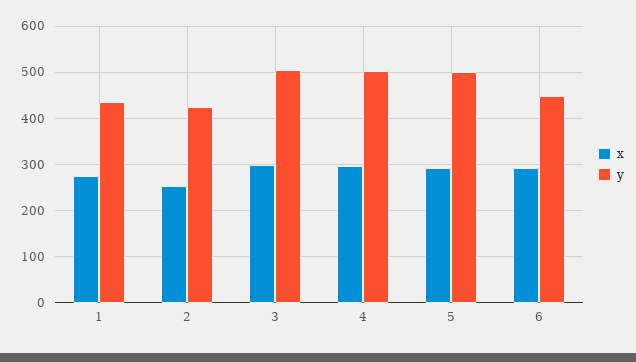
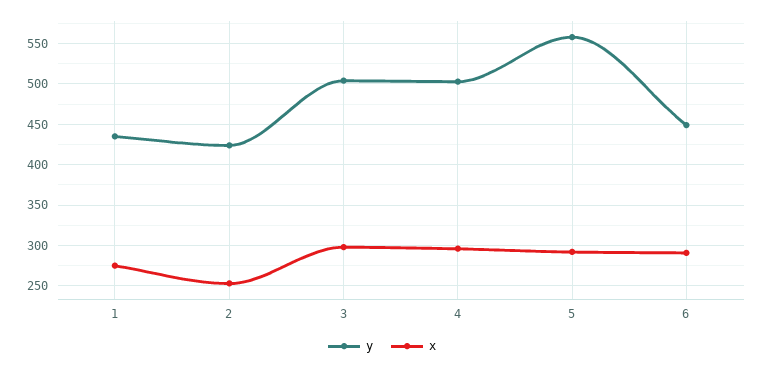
  {
    "x": {
      "1": 280,
      "2": 250,
      "3": 300,
      "4": 300,
      "5": 290,
      "6": 290
    },
    "y": {
      "1": 440,
      "2": 420,
      "3": 500,
      "4": 500,
-     "5": 500,
+     "5": 560,
      "6": 450
    }
  }

